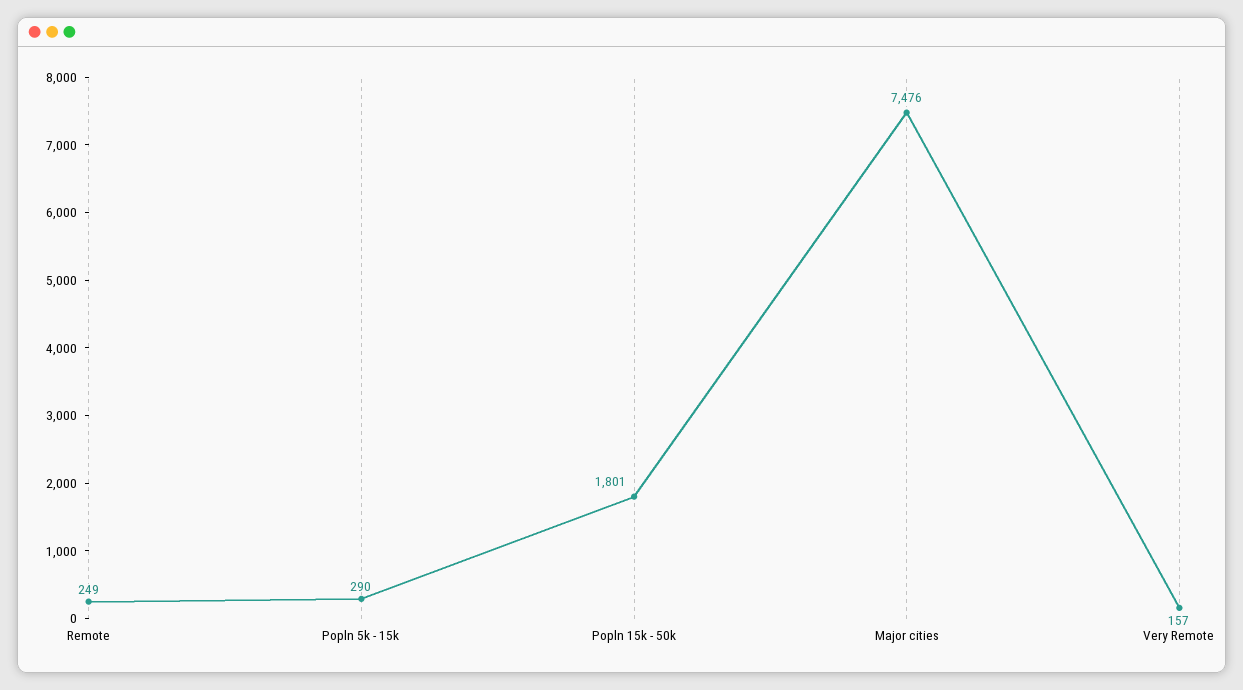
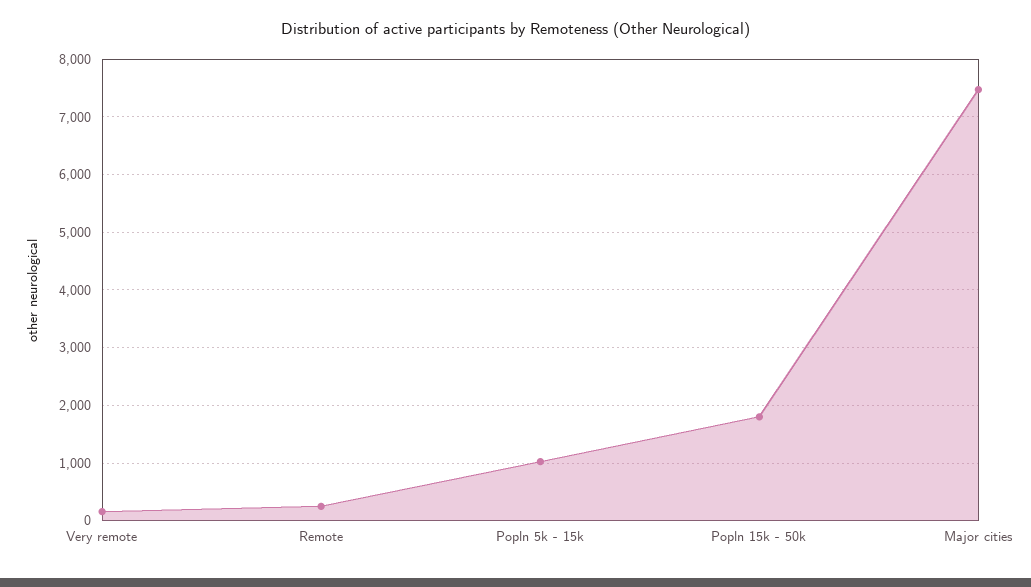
  {
    "Remote": 249,
-   "Popln 5k - 15k": 290,
+   "Popln 5k - 15k": 1000,
    "Popln 15k - 50k": 1801,
    "Major cities": 7476,
    "Very Remote": 157
  }

